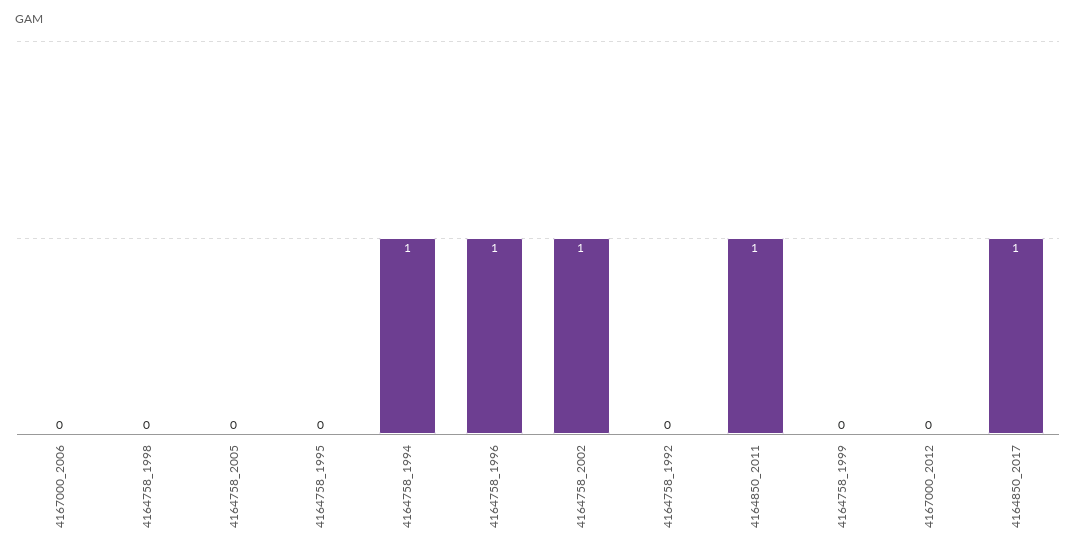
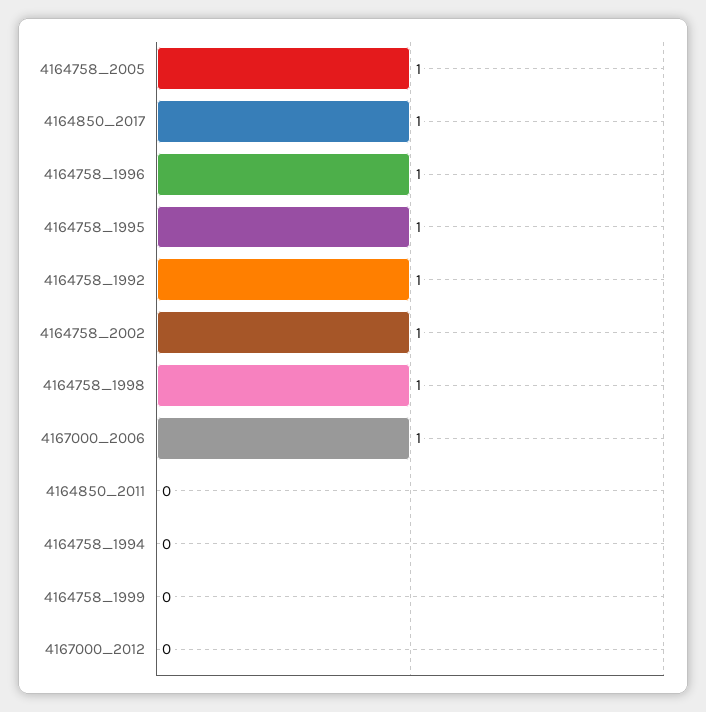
  {
-   "4167000_2006": 0,
+   "4167000_2006": 1,
-   "4164758_1998": 0,
+   "4164758_1998": 1,
-   "4164758_2005": 0,
+   "4164758_2005": 1,
-   "4164758_1995": 0,
+   "4164758_1995": 1,
-   "4164758_1994": 1,
+   "4164758_1994": 0,
    "4164758_1996": 1,
    "4164758_2002": 1,
-   "4164758_1992": 0,
+   "4164758_1992": 1,
-   "4164850_2011": 1,
+   "4164850_2011": 0,
    "4164758_1999": 0,
    "4167000_2012": 0,
    "4164850_2017": 1
  }

